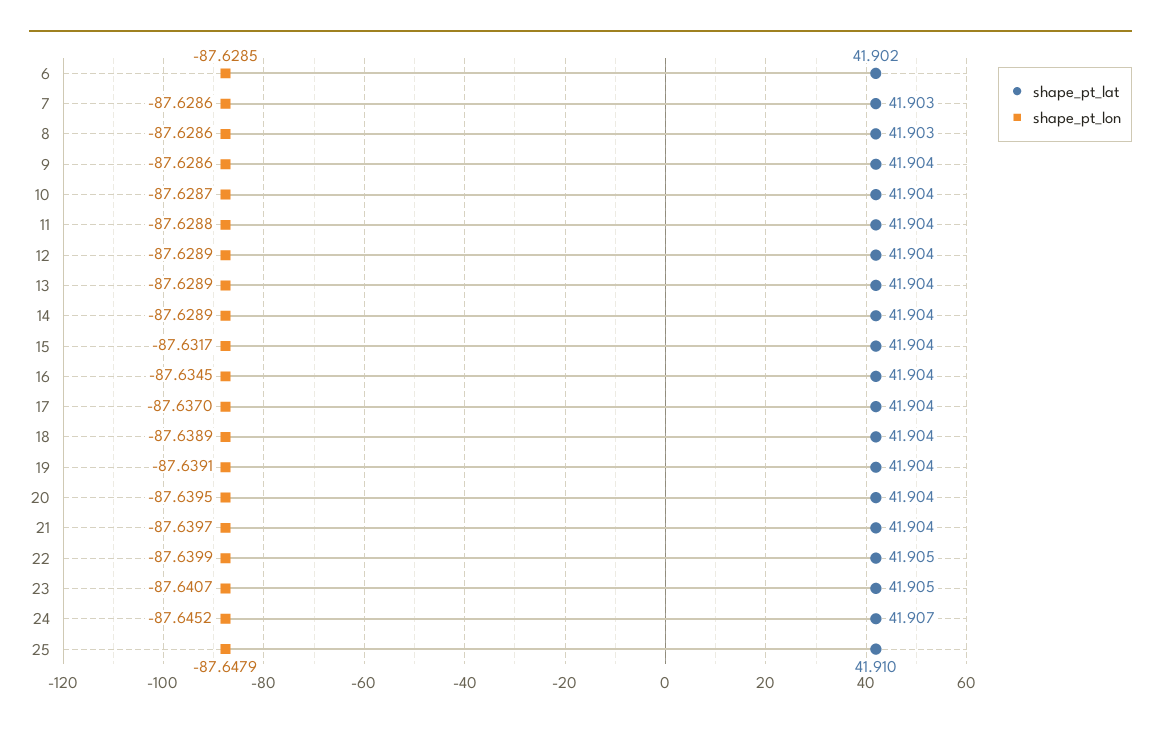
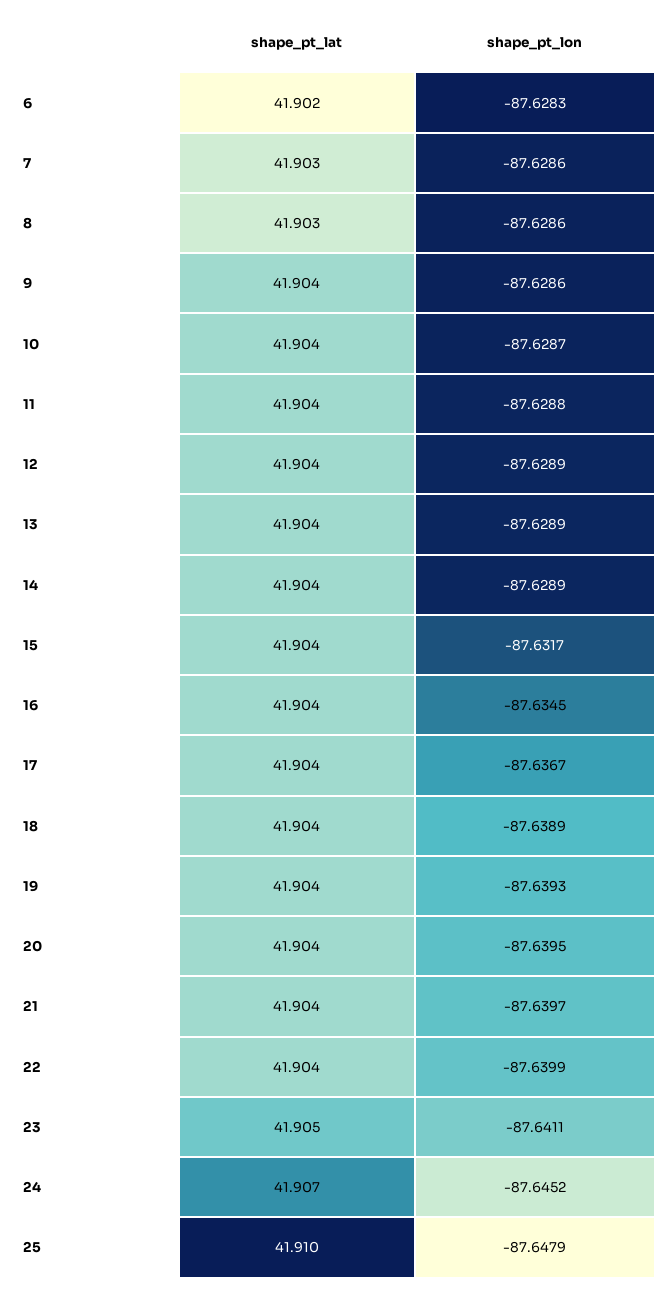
  {
    "shape_pt_lat": {
      "6": 41.902,
      "7": 41.903,
      "8": 41.903,
      "9": 41.904,
      "10": 41.904,
      "11": 41.904,
      "12": 41.904,
      "13": 41.904,
      "14": 41.904,
      "15": 41.904,
      "16": 41.904,
      "17": 41.904,
      "18": 41.904,
      "19": 41.904,
      "20": 41.904,
      "21": 41.904,
-     "22": 41.905,
+     "22": 41.904,
      "23": 41.905,
      "24": 41.907,
      "25": 41.91
    },
    "shape_pt_lon": {
-     "6": -87.6285,
+     "6": -87.6283,
      "7": -87.6286,
      "8": -87.6286,
      "9": -87.6286,
      "10": -87.6287,
      "11": -87.6288,
      "12": -87.6289,
      "13": -87.6289,
      "14": -87.6289,
      "15": -87.6317,
      "16": -87.6345,
-     "17": -87.637,
+     "17": -87.6367,
      "18": -87.6389,
-     "19": -87.6391,
+     "19": -87.6393,
      "20": -87.6395,
      "21": -87.6397,
      "22": -87.6399,
-     "23": -87.6407,
+     "23": -87.6411,
      "24": -87.6452,
      "25": -87.6479
    }
  }

